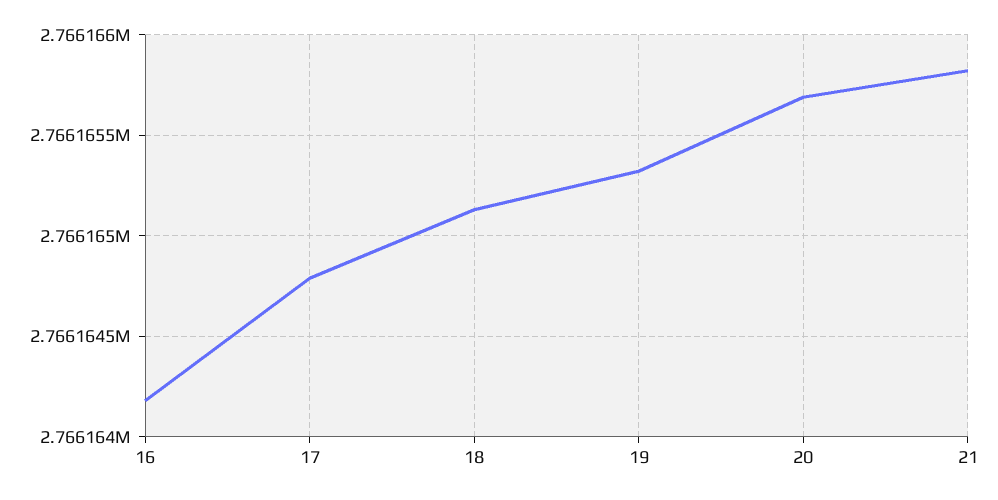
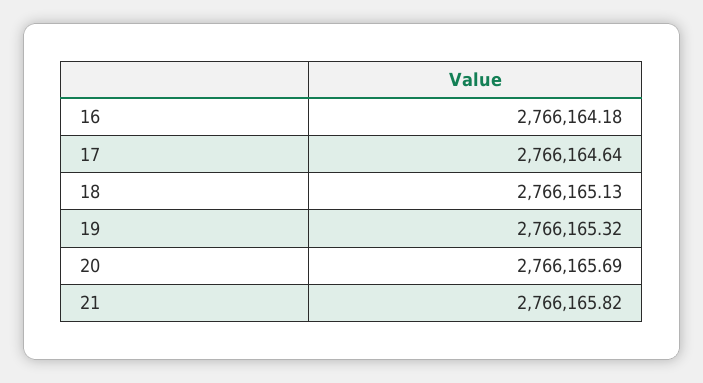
  {
    "16": 2766164.18,
-   "17": 2766164.8,
+   "17": 2766164.64,
    "18": 2766165.13,
    "19": 2766165.32,
    "20": 2766165.69,
    "21": 2766165.82
  }

